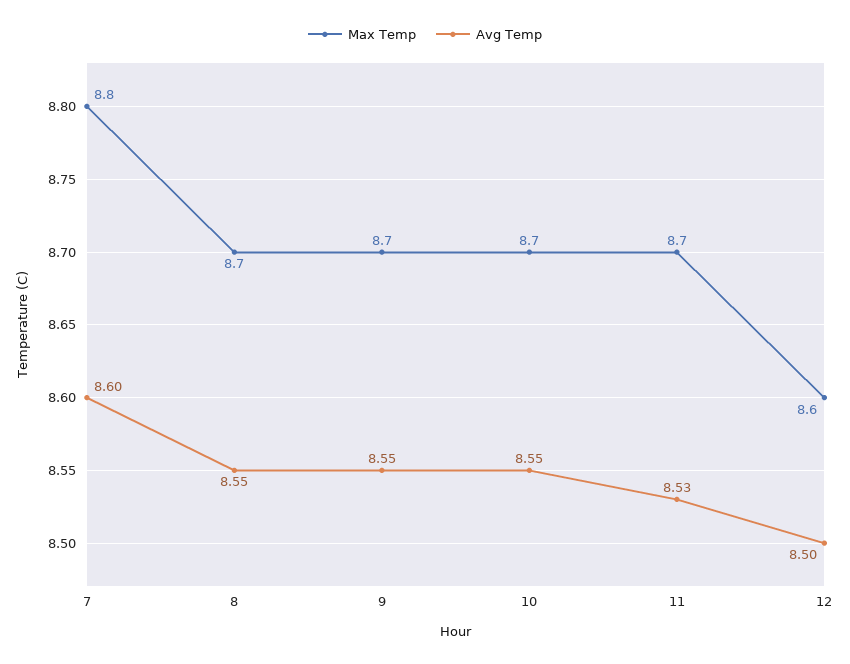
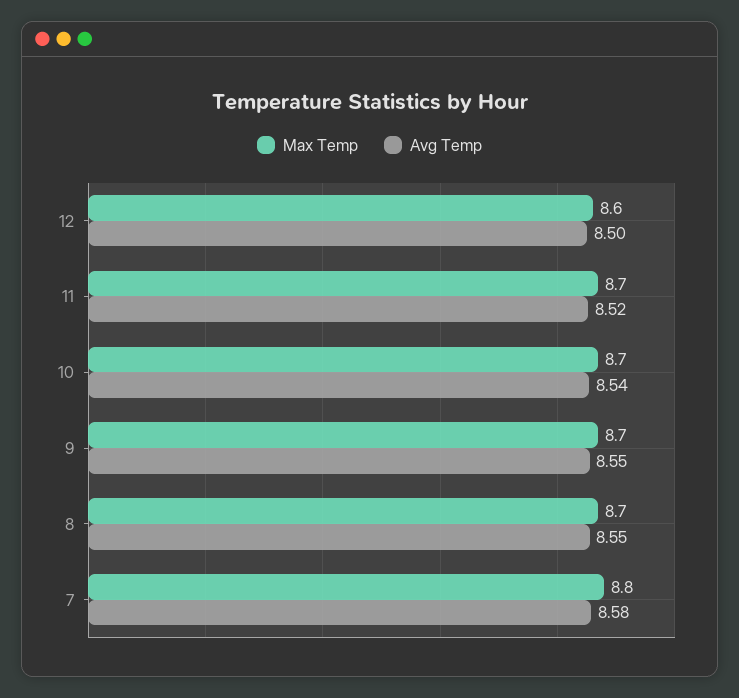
  {
    "Max Temp": {
      "7": 8.8,
      "8": 8.7,
      "9": 8.7,
      "10": 8.7,
      "11": 8.7,
      "12": 8.6
    },
    "Avg Temp": {
-     "7": 8.6,
+     "7": 8.58,
      "8": 8.55,
      "9": 8.55,
-     "10": 8.55,
+     "10": 8.54,
-     "11": 8.53,
+     "11": 8.52,
      "12": 8.5
    }
  }

